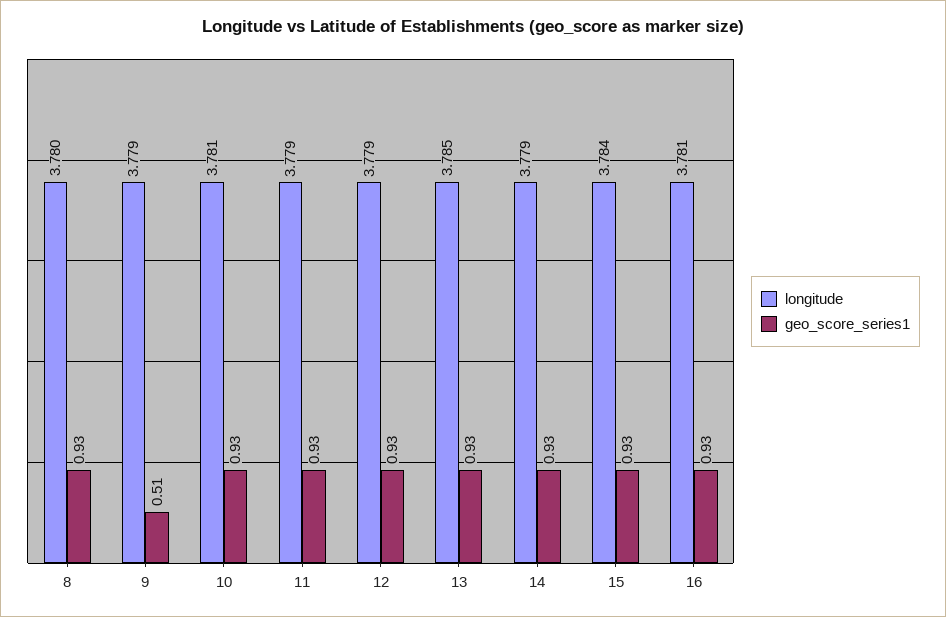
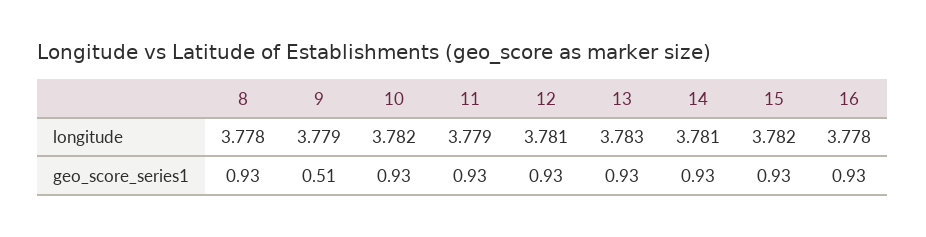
  {
    "longitude": {
-     "8": 3.78,
+     "8": 3.778,
      "9": 3.779,
-     "10": 3.781,
+     "10": 3.782,
      "11": 3.779,
-     "12": 3.779,
+     "12": 3.781,
-     "13": 3.785,
+     "13": 3.783,
-     "14": 3.779,
+     "14": 3.781,
-     "15": 3.784,
+     "15": 3.782,
-     "16": 3.781
+     "16": 3.778
    },
    "geo_score_series1": {
      "8": 0.93,
      "9": 0.51,
      "10": 0.93,
      "11": 0.93,
      "12": 0.93,
      "13": 0.93,
      "14": 0.93,
      "15": 0.93,
      "16": 0.93
    }
  }

